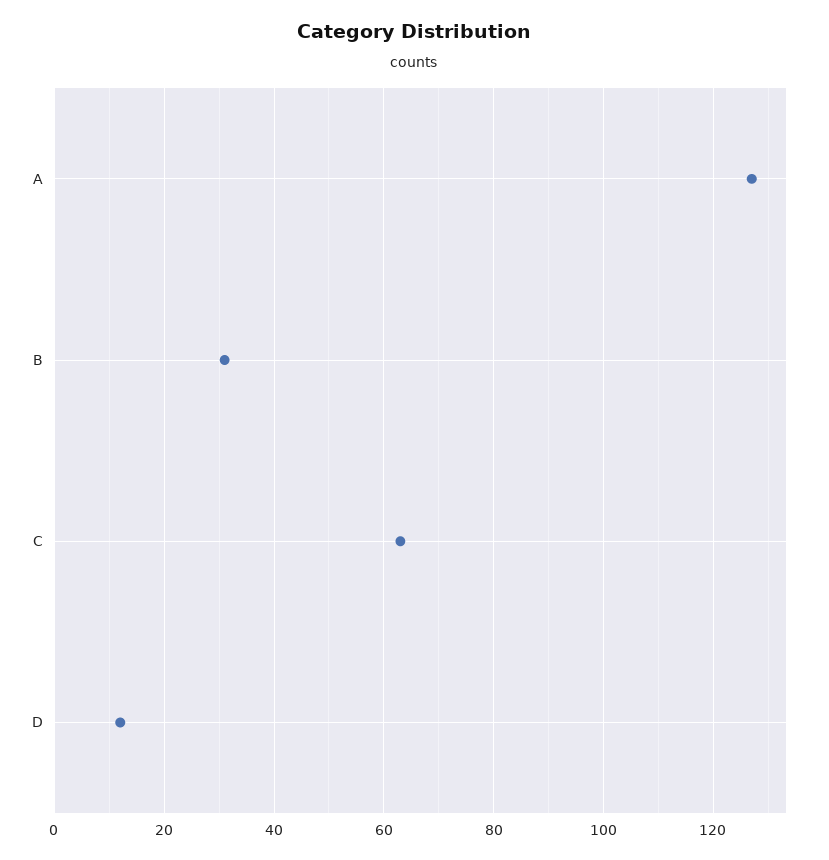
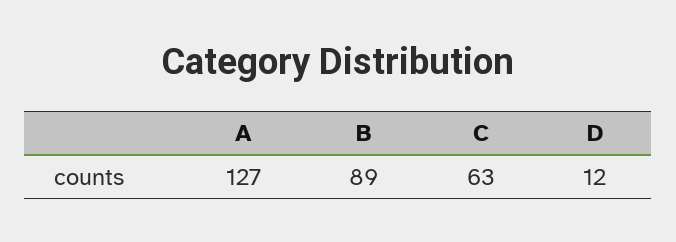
  {
    "A": 127,
-   "B": 30,
+   "B": 89,
    "C": 63,
    "D": 12
  }

